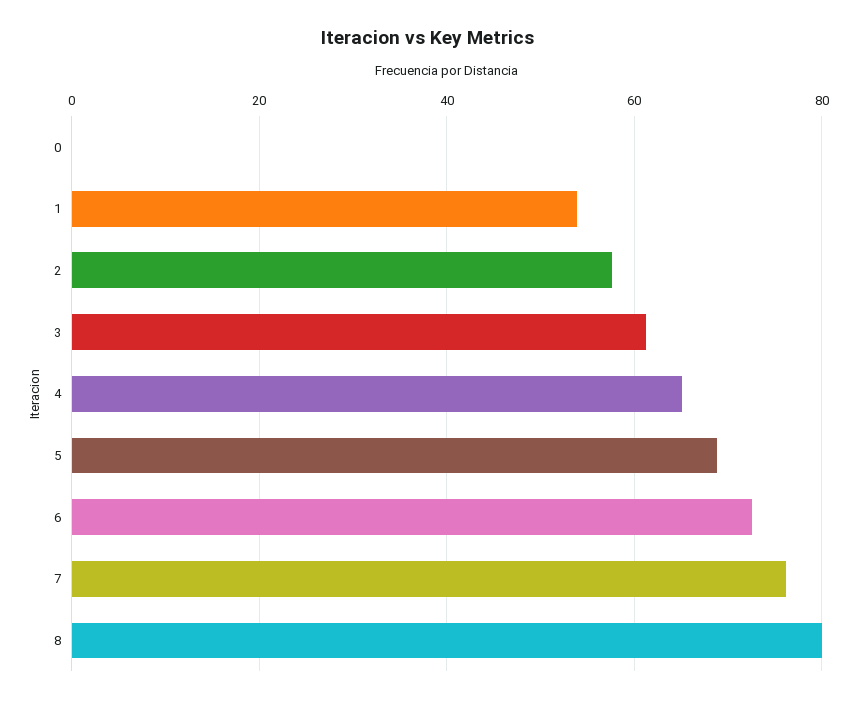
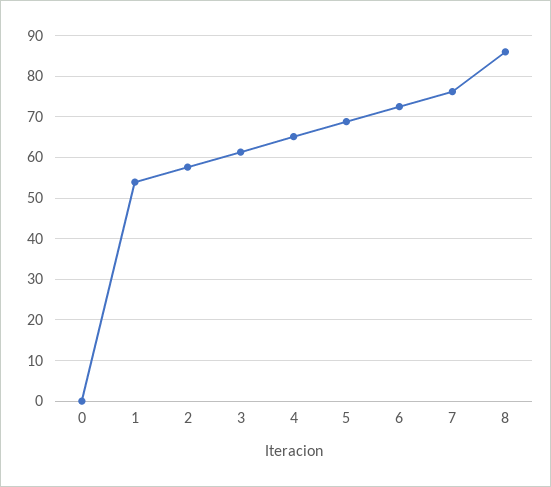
  {
    "0": 0,
    "1": 54,
    "2": 58,
    "3": 62,
    "4": 66,
    "5": 68,
    "6": 72,
    "7": 76,
-   "8": 80
+   "8": 86
  }

